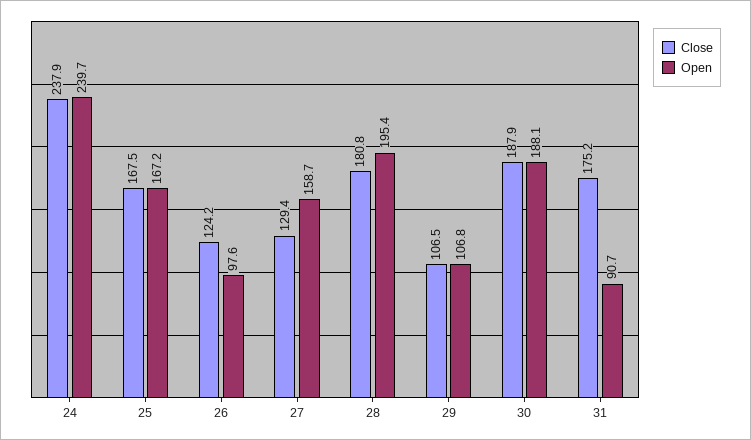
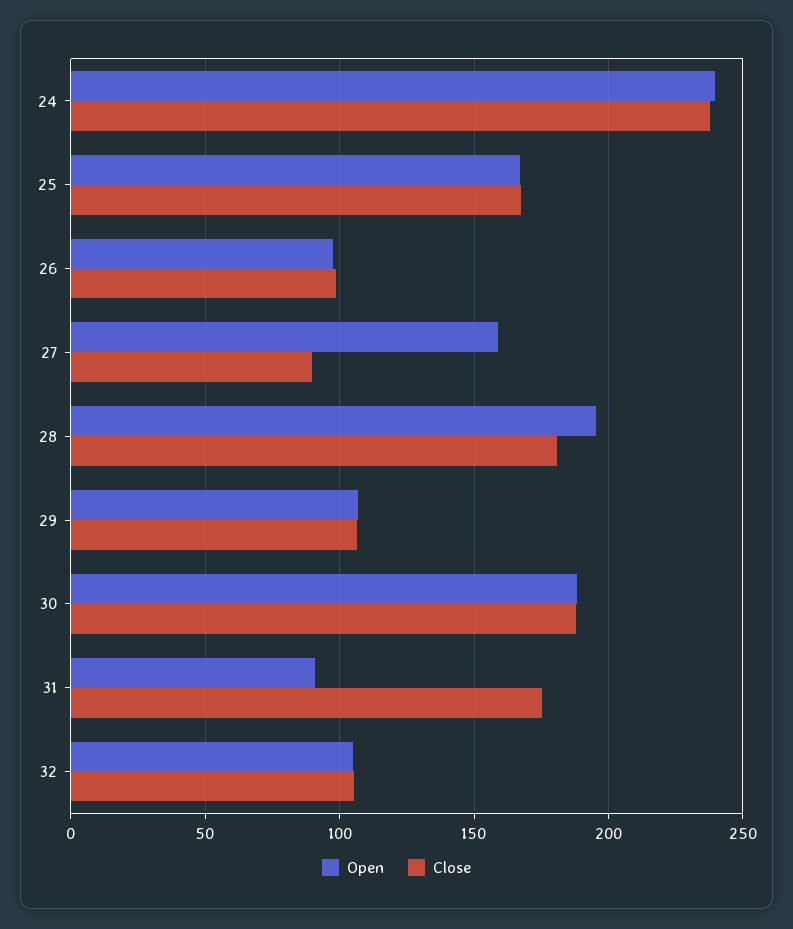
  {
    "Close": {
      "24": 237.9,
      "25": 167.5,
-     "26": 124.2,
+     "26": 100,
-     "27": 129.4,
+     "27": 90,
      "28": 180.8,
      "29": 106.5,
      "30": 187.9,
-     "31": 175.2
+     "31": 175.2,
+     "32": 105
    },
    "Open": {
      "24": 239.7,
      "25": 167.2,
      "26": 97.6,
      "27": 158.7,
      "28": 195.4,
      "29": 106.8,
      "30": 188.1,
-     "31": 90.7
+     "31": 90.7,
+     "32": 105
    }
  }

